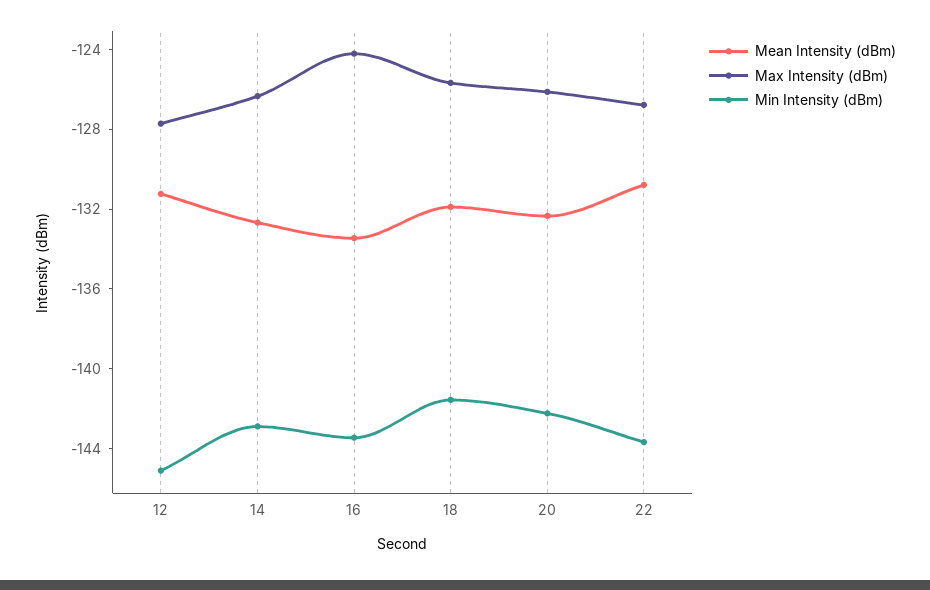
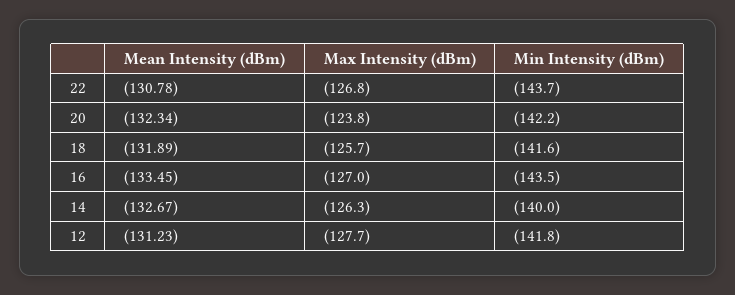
  {
    "Mean Intensity (dBm)": {
      "12": -131.23,
      "14": -132.67,
      "16": -133.45,
      "18": -131.89,
      "20": -132.34,
      "22": -130.78
    },
    "Max Intensity (dBm)": {
      "12": -127.7,
      "14": -126.3,
-     "16": -124,
+     "16": -127,
      "18": -125.7,
-     "20": -126,
+     "20": -123.8,
      "22": -126.8
    },
    "Min Intensity (dBm)": {
-     "12": -145,
+     "12": -141.8,
-     "14": -143,
+     "14": -140,
      "16": -143.5,
      "18": -141.6,
      "20": -142.2,
      "22": -143.7
    }
  }

